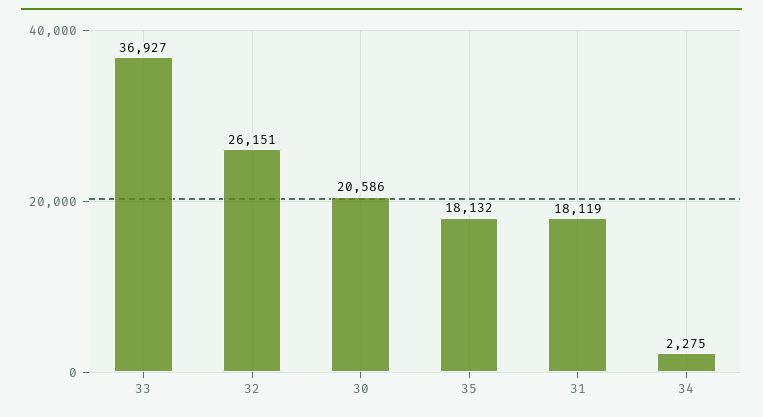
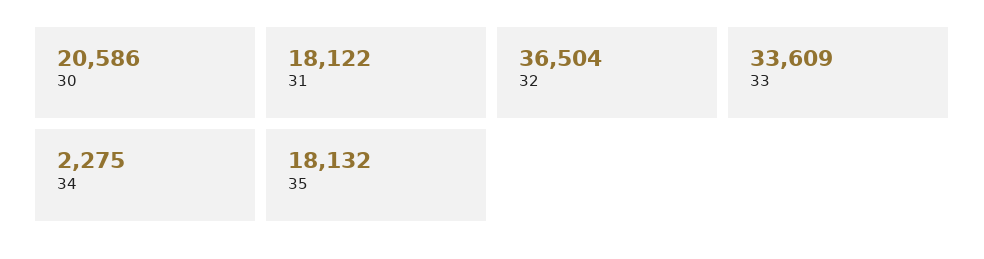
  {
-   "33": 36927,
+   "33": 33609,
-   "32": 26151,
+   "32": 36504,
    "30": 20586,
    "35": 18132,
-   "31": 18119,
+   "31": 18122,
    "34": 2275
  }

